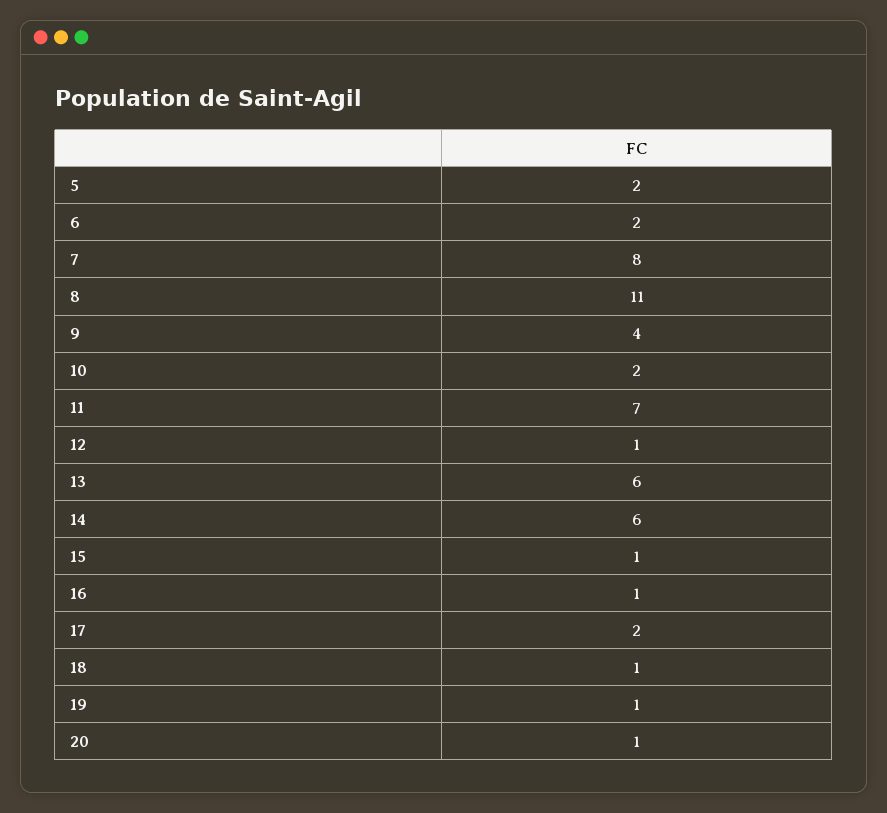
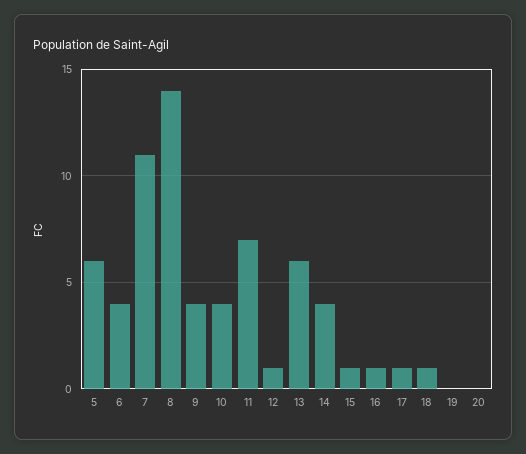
  {
-   "5": 2,
+   "5": 6,
-   "6": 2,
+   "6": 4,
-   "7": 8,
+   "7": 11,
-   "8": 11,
+   "8": 14,
    "9": 4,
-   "10": 2,
+   "10": 4,
    "11": 7,
    "12": 1,
    "13": 6,
-   "14": 6,
+   "14": 4,
    "15": 1,
    "16": 1,
-   "17": 2,
+   "17": 1,
    "18": 1,
-   "19": 1,
+   "19": 0,
-   "20": 1
+   "20": 0
  }

